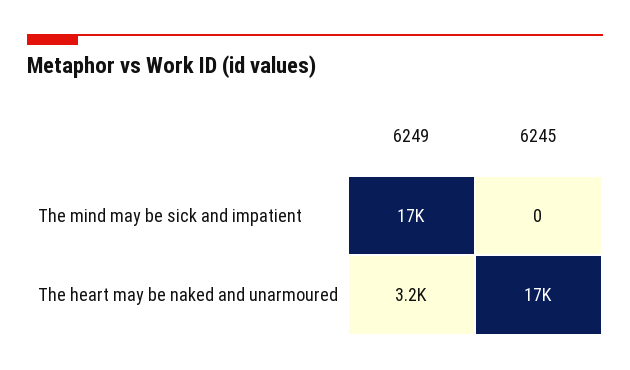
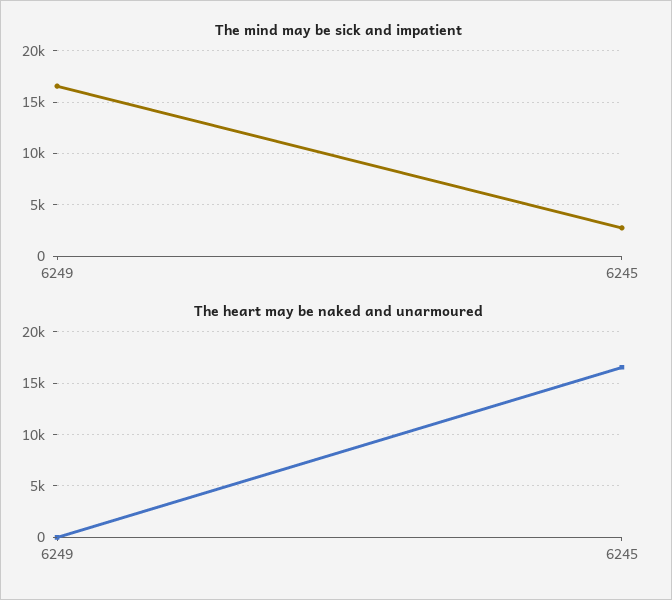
  {
    "The mind may be sick and impatient": {
      "6249": 17000,
-     "6245": 0
+     "6245": 3000
    },
    "The heart may be naked and unarmoured": {
-     "6249": 3200,
+     "6249": 0,
      "6245": 17000
    }
  }

